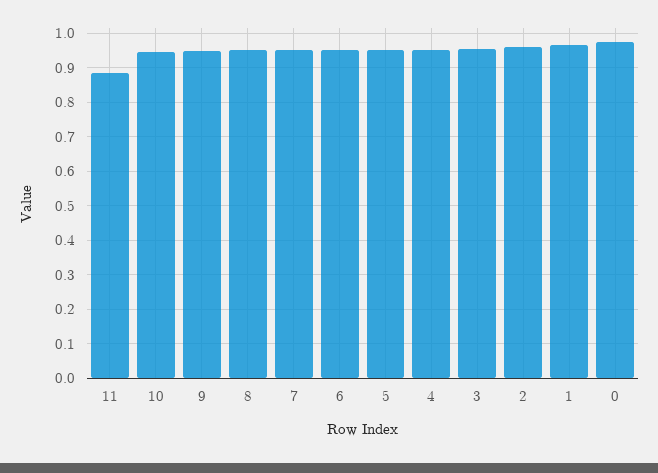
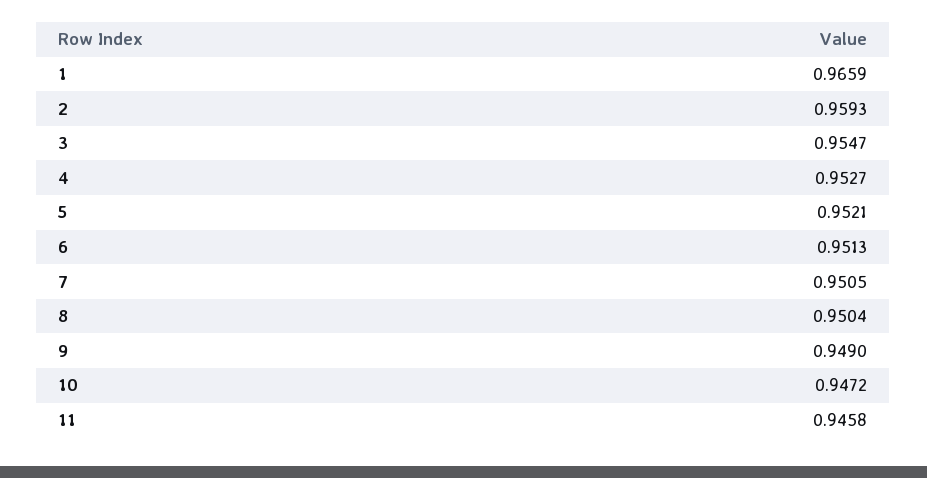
  {
-   "11": 0.88,
+   "11": 0.9458,
    "10": 0.9472,
    "9": 0.949,
    "8": 0.9504,
    "7": 0.9505,
    "6": 0.9513,
    "5": 0.9521,
    "4": 0.9527,
    "3": 0.9547,
    "2": 0.9593,
-   "1": 0.9659,
+   "1": 0.9659
-   "0": 0.98
  }

